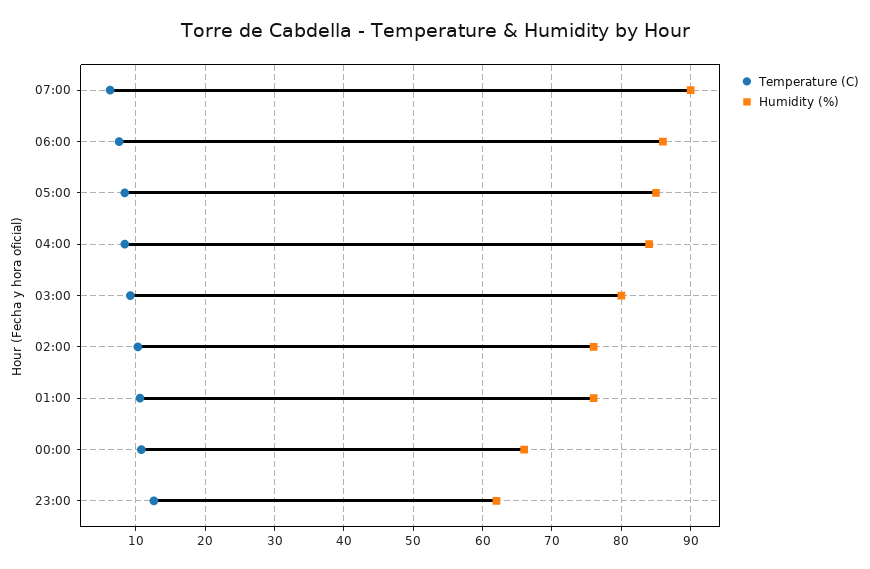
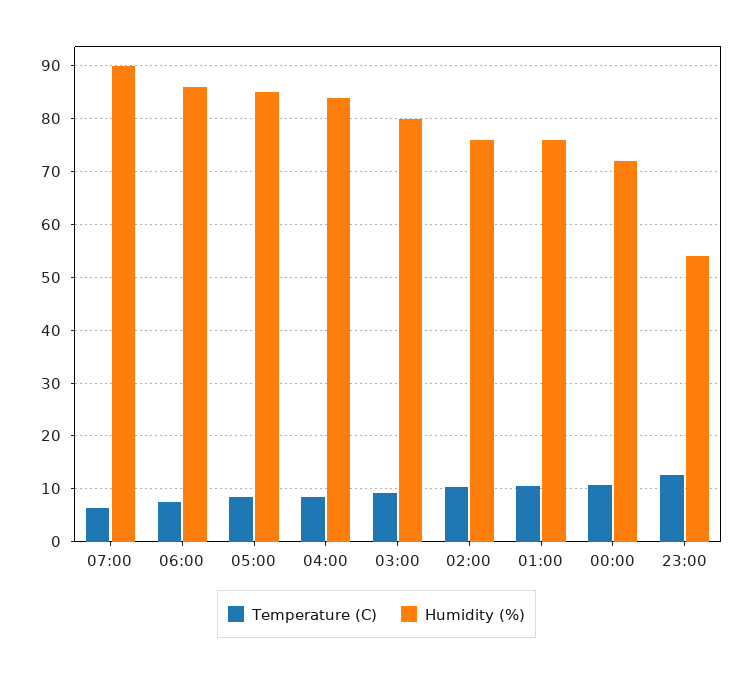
  {
    "Temperature (C)": {
      "07:00": 6,
      "06:00": 8,
      "05:00": 8,
      "04:00": 8,
      "03:00": 9,
      "02:00": 10,
      "01:00": 11,
      "00:00": 11,
      "23:00": 13
    },
    "Humidity (%)": {
      "07:00": 90,
      "06:00": 86,
      "05:00": 85,
      "04:00": 84,
      "03:00": 80,
      "02:00": 76,
      "01:00": 76,
-     "00:00": 66,
+     "00:00": 72,
-     "23:00": 62
+     "23:00": 54
    }
  }

